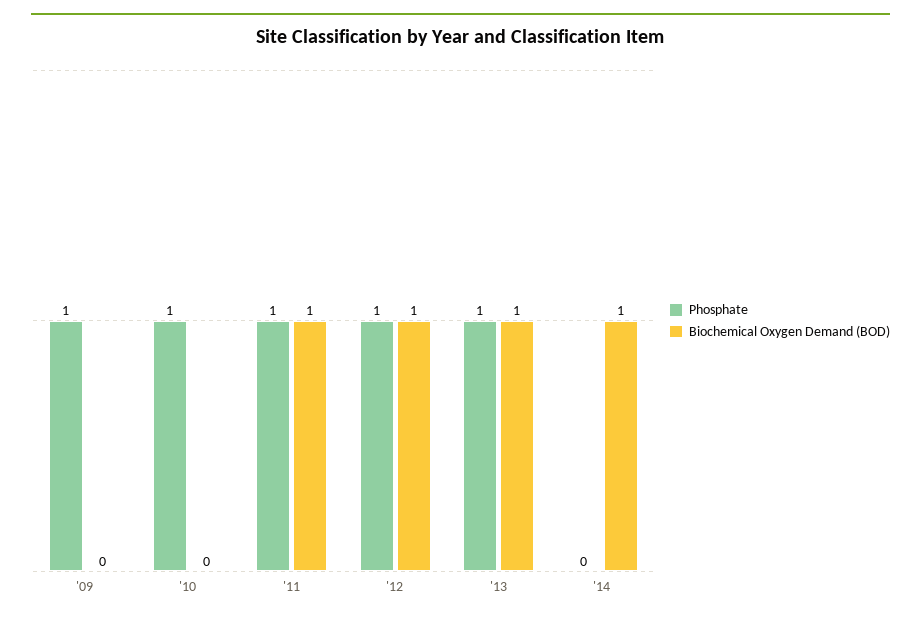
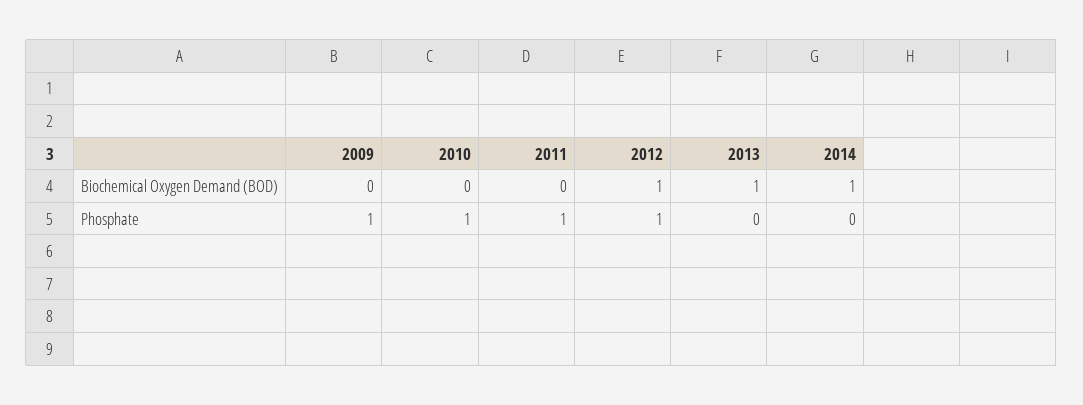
  {
    "Phosphate": {
      "'09": 1,
      "'10": 1,
      "'11": 1,
      "'12": 1,
-     "'13": 1,
+     "'13": 0,
      "'14": 0
    },
    "Biochemical Oxygen Demand (BOD)": {
      "'09": 0,
      "'10": 0,
-     "'11": 1,
+     "'11": 0,
      "'12": 1,
      "'13": 1,
      "'14": 1
    }
  }

